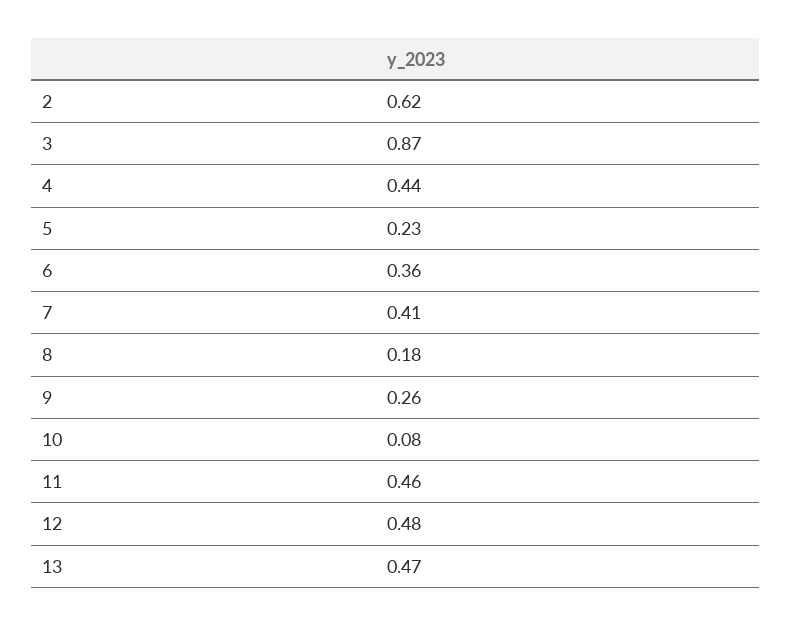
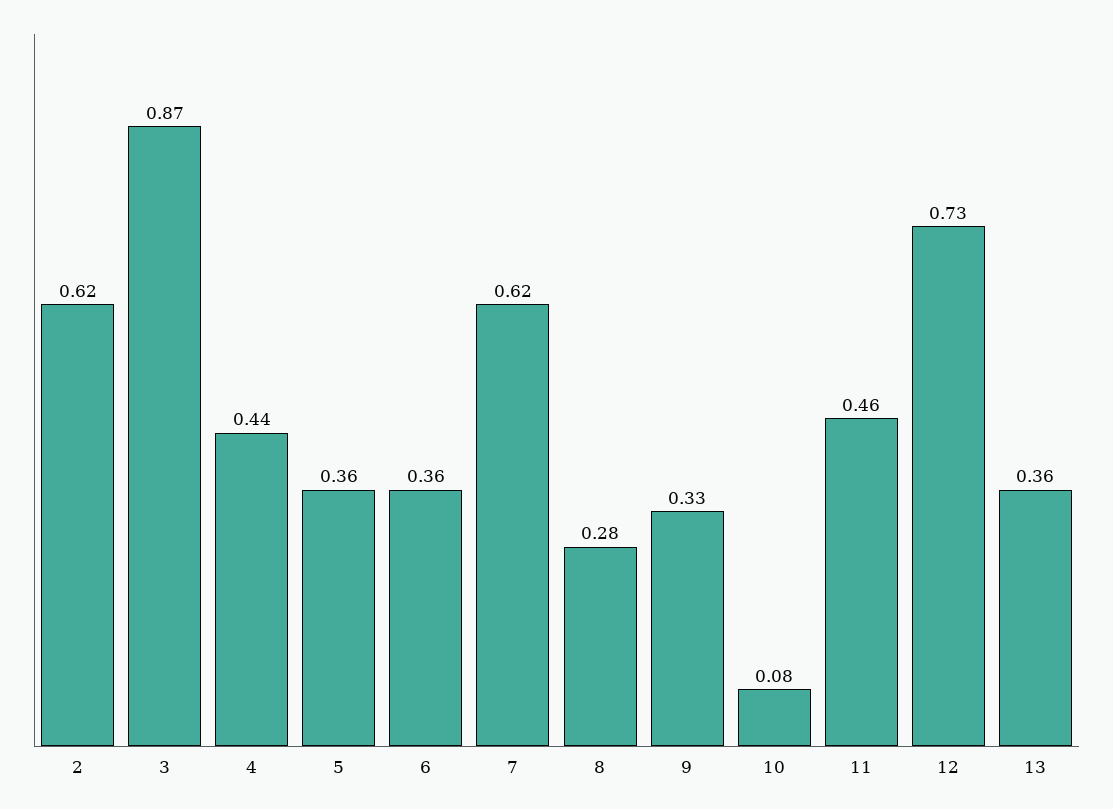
  {
    "2": 0.62,
    "3": 0.87,
    "4": 0.44,
-   "5": 0.23,
+   "5": 0.36,
    "6": 0.36,
-   "7": 0.41,
+   "7": 0.62,
-   "8": 0.18,
+   "8": 0.28,
-   "9": 0.26,
+   "9": 0.33,
    "10": 0.08,
    "11": 0.46,
-   "12": 0.48,
+   "12": 0.73,
-   "13": 0.47
+   "13": 0.36
  }

